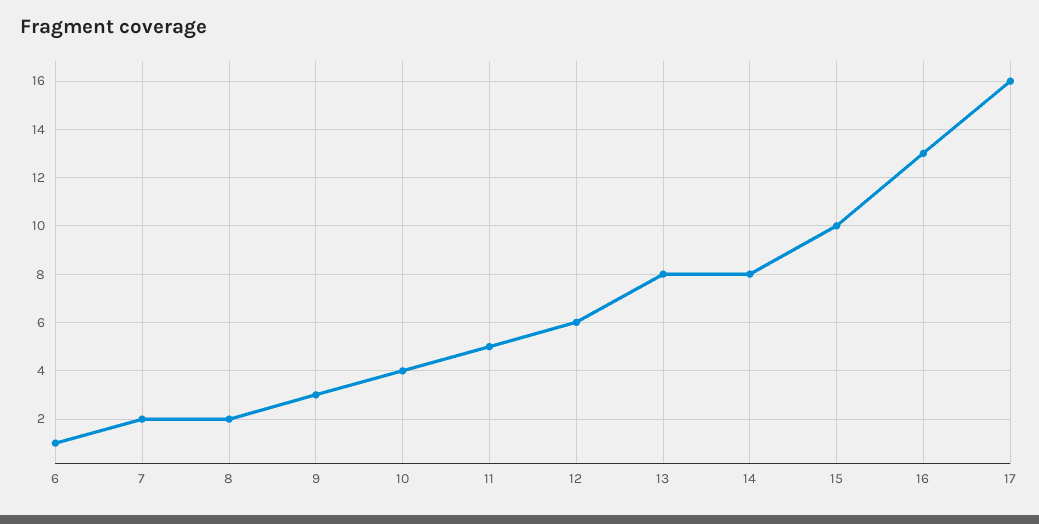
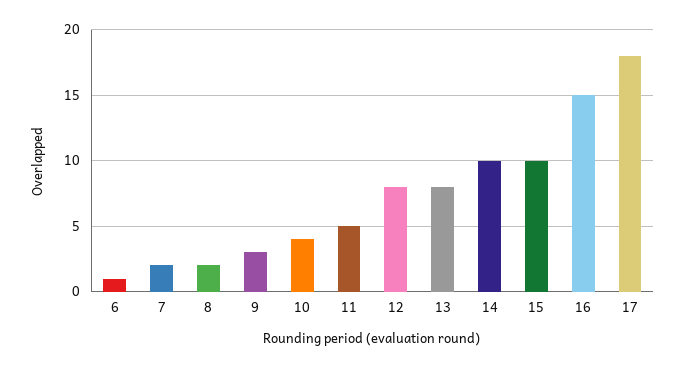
  {
    "6": 1,
    "7": 2,
    "8": 2,
    "9": 3,
    "10": 4,
    "11": 5,
-   "12": 6,
+   "12": 8,
    "13": 8,
-   "14": 8,
+   "14": 10,
    "15": 10,
-   "16": 13,
+   "16": 15,
-   "17": 16
+   "17": 18
  }

